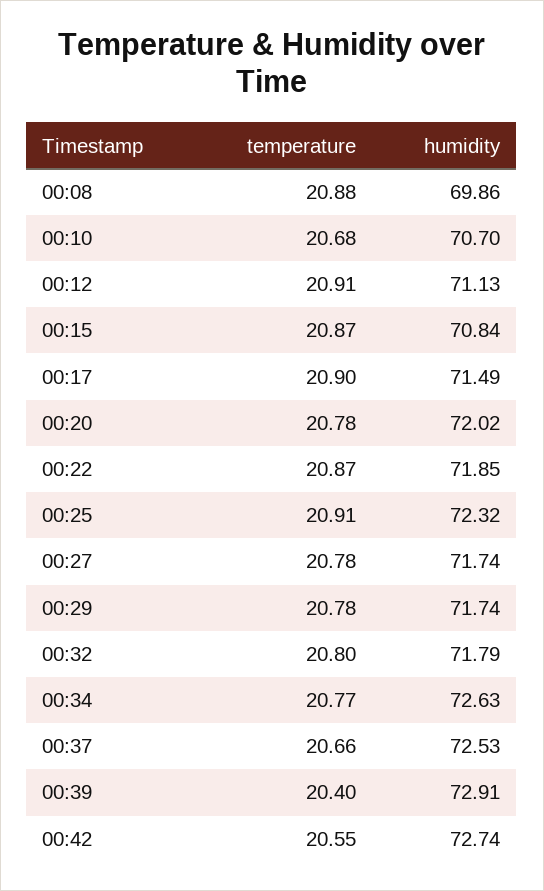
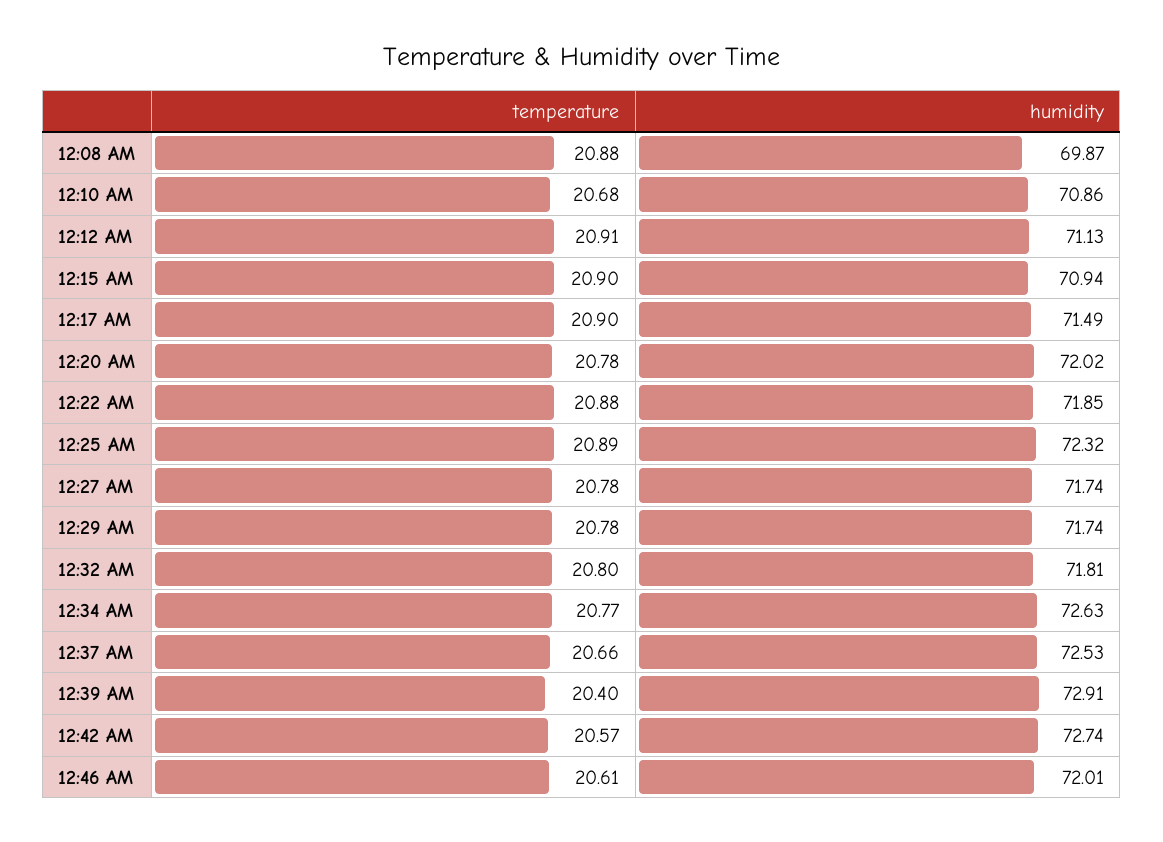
  {
    "temperature": {
      "00:08": 20.88,
      "00:10": 20.68,
      "00:12": 20.91,
-     "00:15": 20.87,
+     "00:15": 20.9,
      "00:17": 20.9,
      "00:20": 20.78,
-     "00:22": 20.87,
+     "00:22": 20.88,
-     "00:25": 20.91,
+     "00:25": 20.89,
      "00:27": 20.78,
      "00:29": 20.78,
      "00:32": 20.8,
      "00:34": 20.77,
      "00:37": 20.66,
      "00:39": 20.4,
-     "00:42": 20.55
+     "00:42": 20.57,
+     "12:46 AM": 20.61
    },
    "humidity": {
-     "00:08": 69.86,
+     "00:08": 69.87,
-     "00:10": 70.7,
+     "00:10": 70.86,
      "00:12": 71.13,
-     "00:15": 70.84,
+     "00:15": 70.94,
      "00:17": 71.49,
      "00:20": 72.02,
      "00:22": 71.85,
      "00:25": 72.32,
      "00:27": 71.74,
      "00:29": 71.74,
-     "00:32": 71.79,
+     "00:32": 71.81,
      "00:34": 72.63,
      "00:37": 72.53,
      "00:39": 72.91,
-     "00:42": 72.74
+     "00:42": 72.74,
+     "12:46 AM": 72.01
    }
  }

